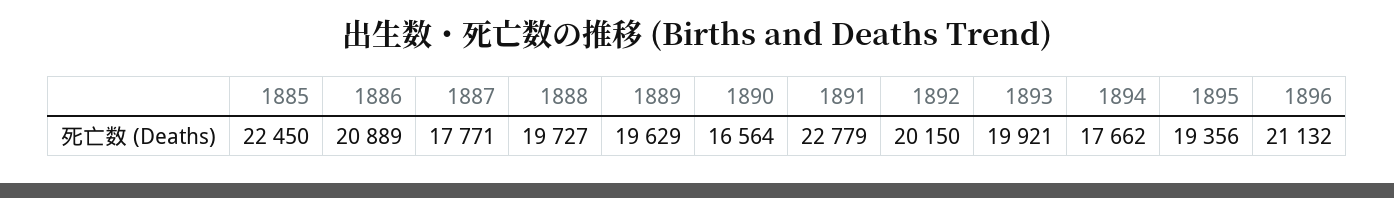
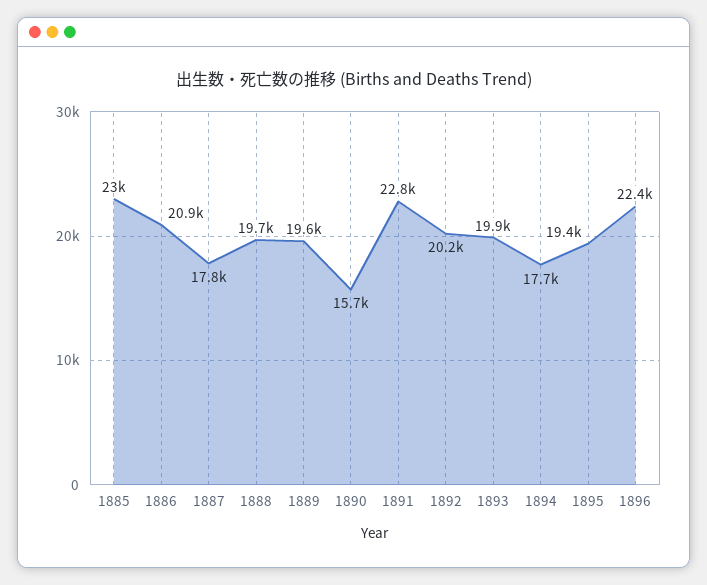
  {
-   "1885": 22450,
+   "1885": 23000,
    "1886": 20889,
    "1887": 17771,
    "1888": 19727,
    "1889": 19629,
-   "1890": 16564,
+   "1890": 15700,
    "1891": 22779,
    "1892": 20150,
    "1893": 19921,
    "1894": 17662,
    "1895": 19356,
-   "1896": 21132
+   "1896": 22400
  }

